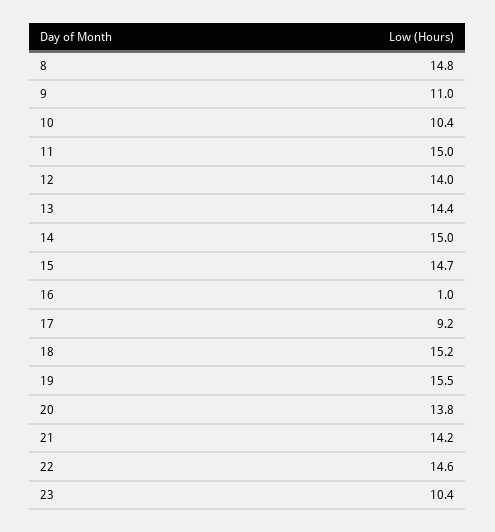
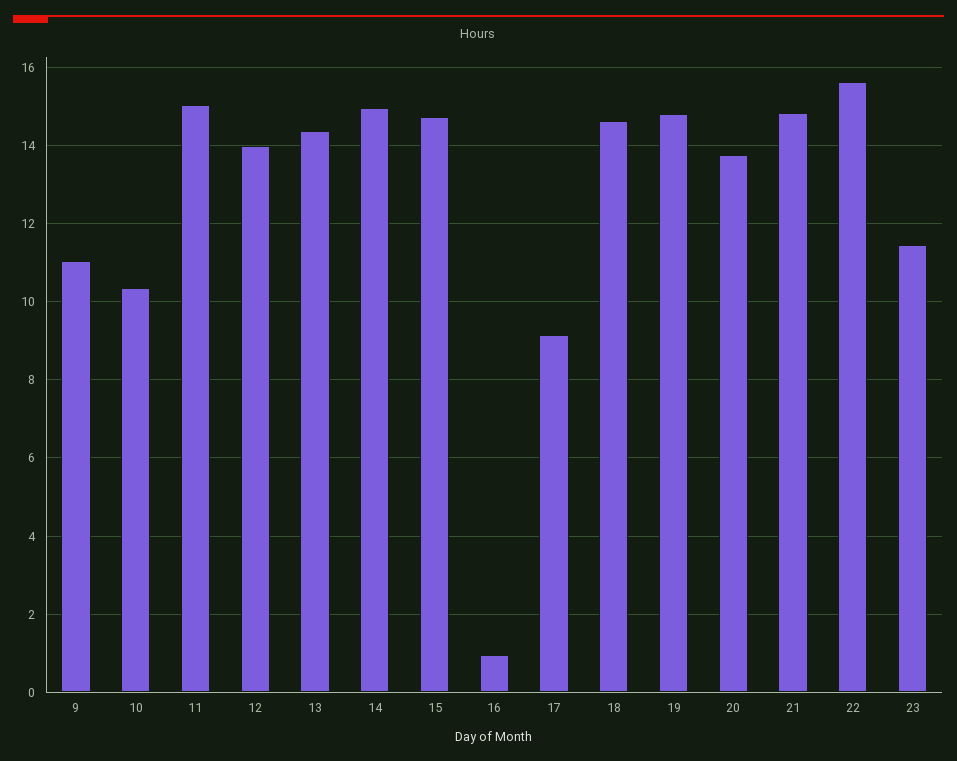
  {
-   "8": 14.8,
    "9": 11,
    "10": 10.4,
    "11": 15,
    "12": 14,
    "13": 14.4,
    "14": 15,
    "15": 14.7,
    "16": 1,
    "17": 9.2,
-   "18": 15.2,
+   "18": 14.6,
-   "19": 15.5,
+   "19": 14.8,
    "20": 13.8,
-   "21": 14.2,
+   "21": 14.8,
-   "22": 14.6,
+   "22": 15.6,
-   "23": 10.4
+   "23": 11.4
  }

